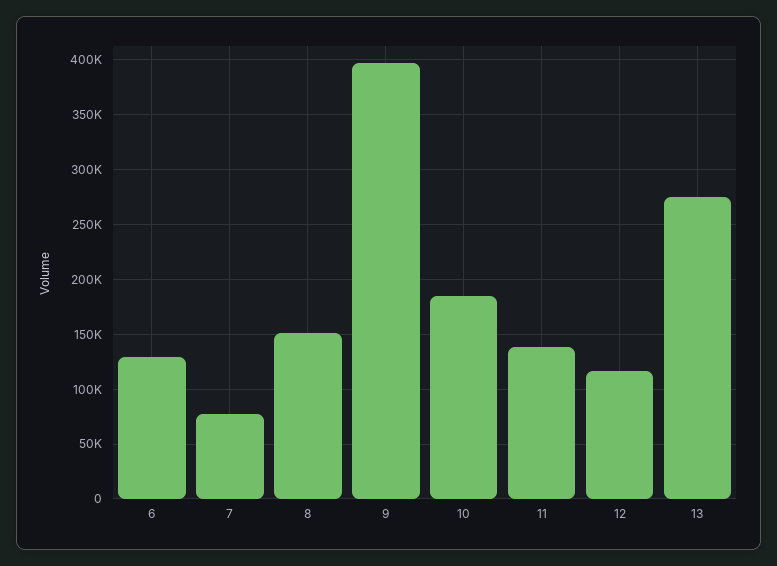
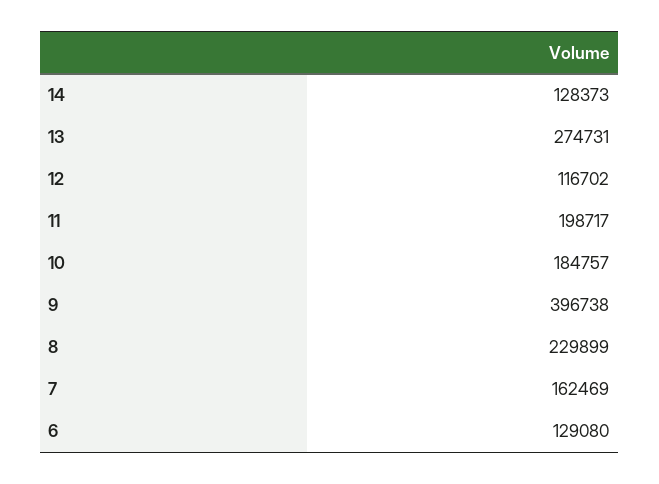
  {
    "6": 129080,
-   "7": 80000,
+   "7": 162469,
-   "8": 150000,
+   "8": 229899,
    "9": 396738,
    "10": 184757,
-   "11": 140000,
+   "11": 198717,
    "12": 116702,
-   "13": 274731
+   "13": 274731,
+   "14": 128373
  }

